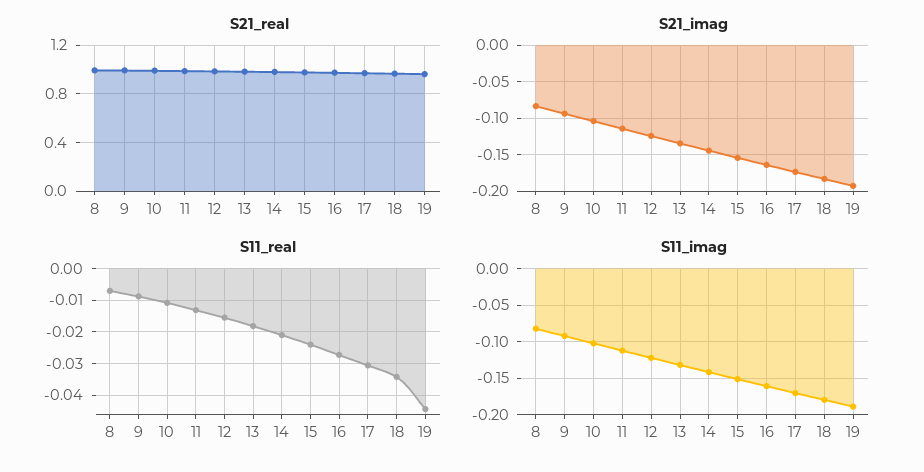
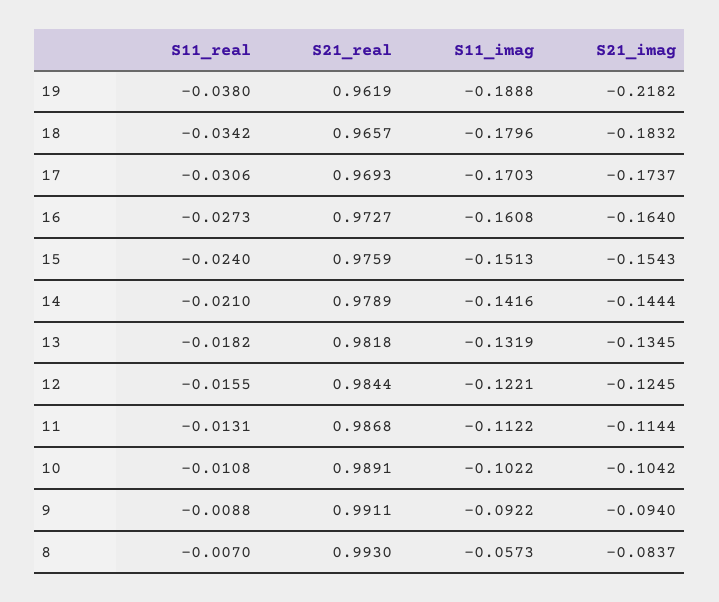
  {
    "S21_real": {
      "8": 0.993,
      "9": 0.9911,
      "10": 0.9891,
      "11": 0.9868,
      "12": 0.9844,
      "13": 0.9818,
      "14": 0.9789,
      "15": 0.9759,
      "16": 0.9727,
      "17": 0.9693,
      "18": 0.9657,
      "19": 0.9619
    },
    "S21_imag": {
      "8": -0.0837,
      "9": -0.094,
      "10": -0.1042,
      "11": -0.1144,
      "12": -0.1245,
      "13": -0.1345,
      "14": -0.1444,
      "15": -0.1543,
      "16": -0.164,
      "17": -0.1737,
      "18": -0.1832,
-     "19": -0.19
+     "19": -0.2182
    },
    "S11_real": {
      "8": -0.007,
      "9": -0.0088,
      "10": -0.0108,
      "11": -0.0131,
      "12": -0.0155,
      "13": -0.0182,
      "14": -0.021,
      "15": -0.024,
      "16": -0.0273,
      "17": -0.0306,
      "18": -0.0342,
-     "19": -0.044
+     "19": -0.038
    },
    "S11_imag": {
-     "8": -0.08,
+     "8": -0.0573,
      "9": -0.0922,
      "10": -0.1022,
      "11": -0.1122,
      "12": -0.1221,
      "13": -0.1319,
      "14": -0.1416,
      "15": -0.1513,
      "16": -0.1608,
      "17": -0.1703,
      "18": -0.1796,
      "19": -0.1888
    }
  }

